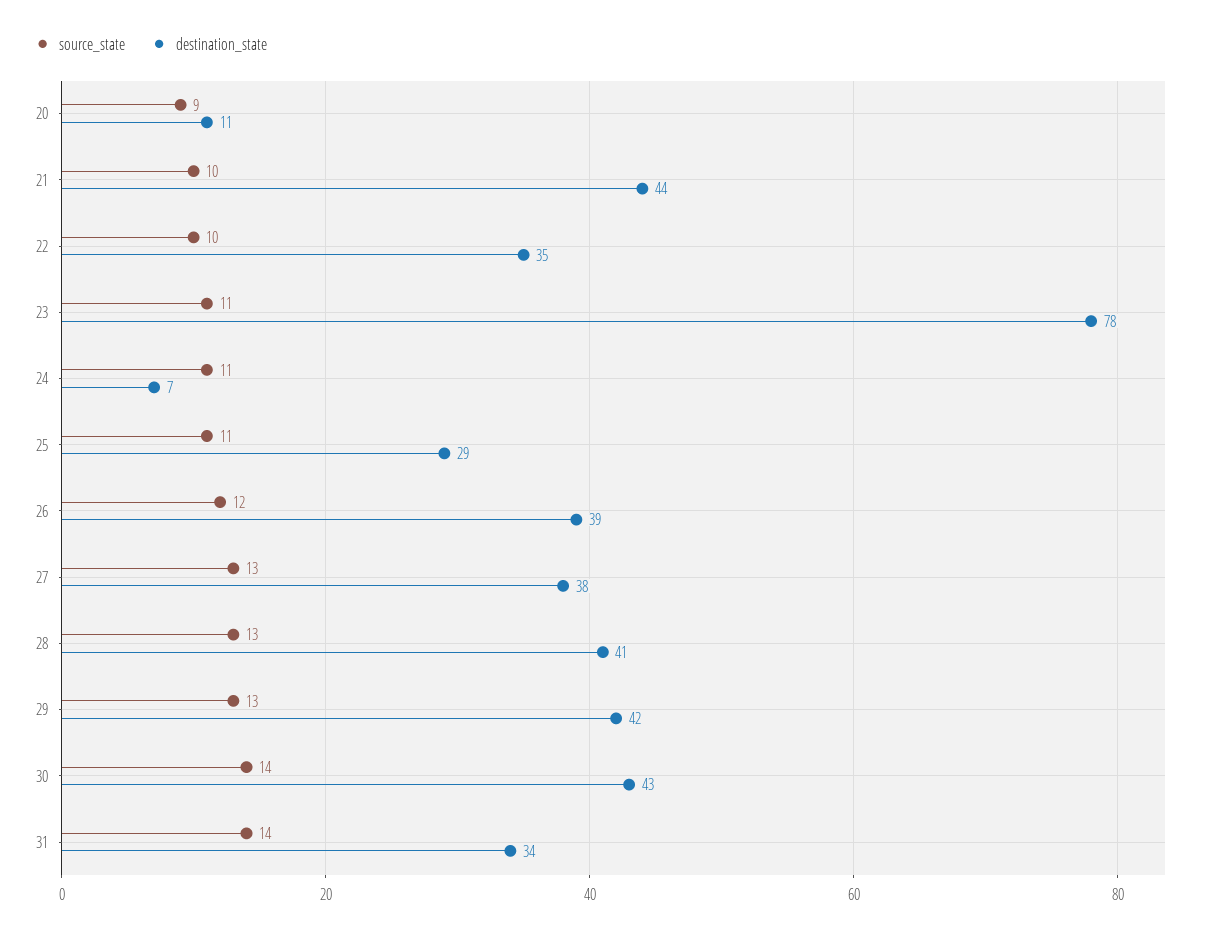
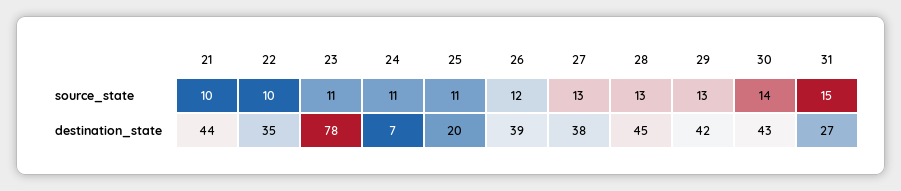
  {
    "source_state": {
-     "20": 9,
      "21": 10,
      "22": 10,
      "23": 11,
      "24": 11,
      "25": 11,
      "26": 12,
      "27": 13,
      "28": 13,
      "29": 13,
      "30": 14,
-     "31": 14
+     "31": 15
    },
    "destination_state": {
-     "20": 11,
      "21": 44,
      "22": 35,
      "23": 78,
      "24": 7,
-     "25": 29,
+     "25": 20,
      "26": 39,
      "27": 38,
-     "28": 41,
+     "28": 45,
      "29": 42,
      "30": 43,
-     "31": 34
+     "31": 27
    }
  }

